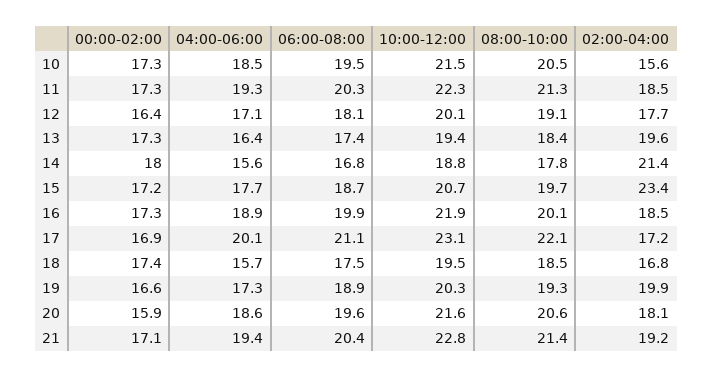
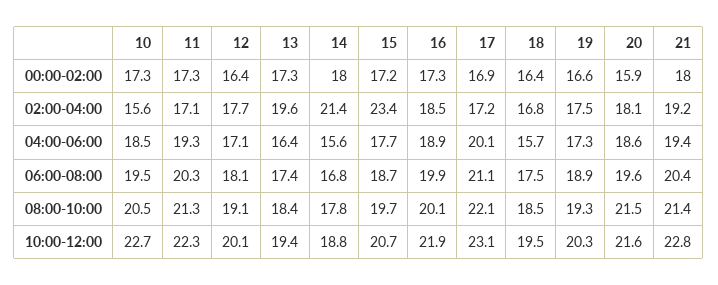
  {
    "00:00-02:00": {
      "10": 17.3,
      "11": 17.3,
      "12": 16.4,
      "13": 17.3,
      "14": 18,
      "15": 17.2,
      "16": 17.3,
      "17": 16.9,
-     "18": 17.4,
+     "18": 16.4,
      "19": 16.6,
      "20": 15.9,
-     "21": 17.1
+     "21": 18
    },
    "04:00-06:00": {
      "10": 18.5,
      "11": 19.3,
      "12": 17.1,
      "13": 16.4,
      "14": 15.6,
      "15": 17.7,
      "16": 18.9,
      "17": 20.1,
      "18": 15.7,
      "19": 17.3,
      "20": 18.6,
      "21": 19.4
    },
    "06:00-08:00": {
      "10": 19.5,
      "11": 20.3,
      "12": 18.1,
      "13": 17.4,
      "14": 16.8,
      "15": 18.7,
      "16": 19.9,
      "17": 21.1,
      "18": 17.5,
      "19": 18.9,
      "20": 19.6,
      "21": 20.4
    },
    "10:00-12:00": {
-     "10": 21.5,
+     "10": 22.7,
      "11": 22.3,
      "12": 20.1,
      "13": 19.4,
      "14": 18.8,
      "15": 20.7,
      "16": 21.9,
      "17": 23.1,
      "18": 19.5,
      "19": 20.3,
      "20": 21.6,
      "21": 22.8
    },
    "08:00-10:00": {
      "10": 20.5,
      "11": 21.3,
      "12": 19.1,
      "13": 18.4,
      "14": 17.8,
      "15": 19.7,
      "16": 20.1,
      "17": 22.1,
      "18": 18.5,
      "19": 19.3,
-     "20": 20.6,
+     "20": 21.5,
      "21": 21.4
    },
    "02:00-04:00": {
      "10": 15.6,
-     "11": 18.5,
+     "11": 17.1,
      "12": 17.7,
      "13": 19.6,
      "14": 21.4,
      "15": 23.4,
      "16": 18.5,
      "17": 17.2,
      "18": 16.8,
-     "19": 19.9,
+     "19": 17.5,
      "20": 18.1,
      "21": 19.2
    }
  }

